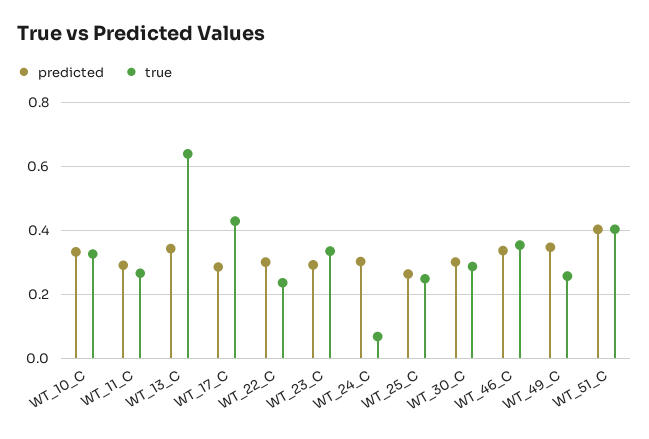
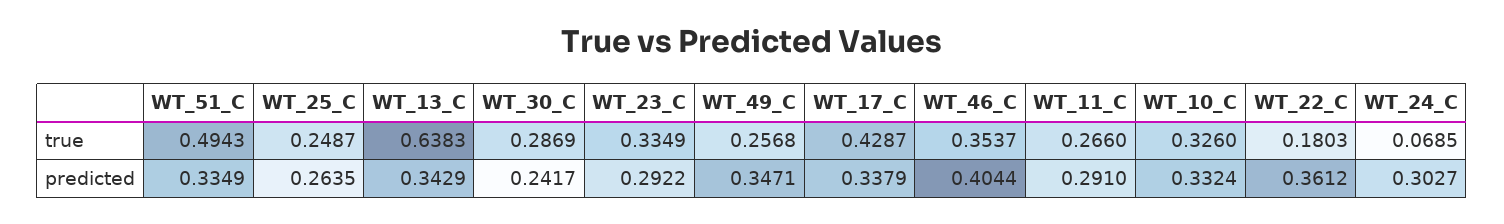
  {
    "predicted": {
      "WT_10_C": 0.3324,
      "WT_11_C": 0.291,
      "WT_13_C": 0.3429,
-     "WT_17_C": 0.28,
+     "WT_17_C": 0.3379,
-     "WT_22_C": 0.3,
+     "WT_22_C": 0.3612,
      "WT_23_C": 0.2922,
      "WT_24_C": 0.3027,
      "WT_25_C": 0.2635,
-     "WT_30_C": 0.3,
+     "WT_30_C": 0.2417,
-     "WT_46_C": 0.34,
+     "WT_46_C": 0.4044,
      "WT_49_C": 0.3471,
-     "WT_51_C": 0.4
+     "WT_51_C": 0.3349
    },
    "true": {
      "WT_10_C": 0.326,
      "WT_11_C": 0.266,
      "WT_13_C": 0.6383,
      "WT_17_C": 0.4287,
-     "WT_22_C": 0.24,
+     "WT_22_C": 0.1803,
      "WT_23_C": 0.3349,
      "WT_24_C": 0.0685,
      "WT_25_C": 0.2487,
      "WT_30_C": 0.2869,
      "WT_46_C": 0.3537,
      "WT_49_C": 0.2568,
-     "WT_51_C": 0.4
+     "WT_51_C": 0.4943
    }
  }

